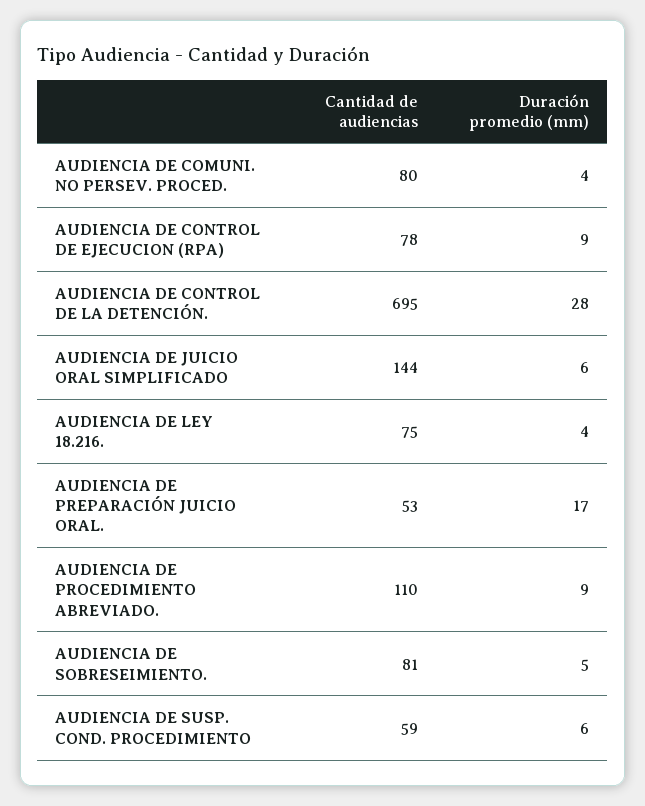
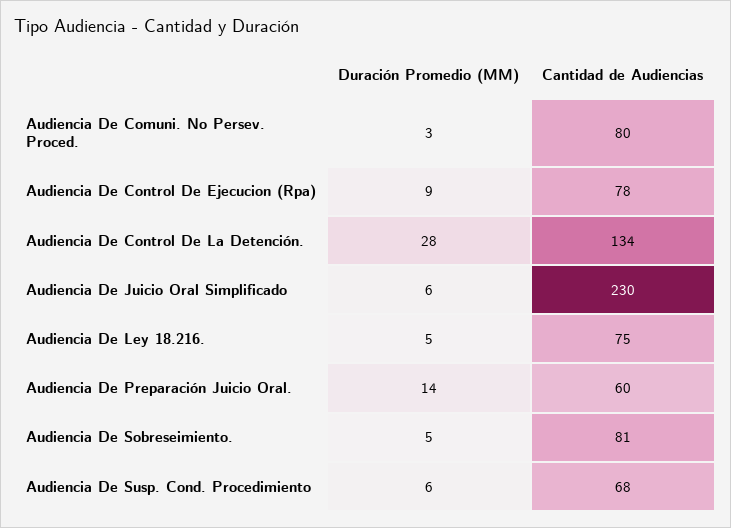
  {
    "Cantidad de audiencias": {
      "AUDIENCIA DE COMUNI. NO PERSEV. PROCED.": 80,
      "AUDIENCIA DE CONTROL DE EJECUCION (RPA)": 78,
-     "AUDIENCIA DE CONTROL DE LA DETENCIÓN.": 695,
+     "AUDIENCIA DE CONTROL DE LA DETENCIÓN.": 134,
-     "AUDIENCIA DE JUICIO ORAL SIMPLIFICADO": 144,
+     "AUDIENCIA DE JUICIO ORAL SIMPLIFICADO": 230,
      "AUDIENCIA DE LEY 18.216.": 75,
-     "AUDIENCIA DE PREPARACIÓN JUICIO ORAL.": 53,
+     "AUDIENCIA DE PREPARACIÓN JUICIO ORAL.": 60,
-     "AUDIENCIA DE PROCEDIMIENTO ABREVIADO.": 110,
      "AUDIENCIA DE SOBRESEIMIENTO.": 81,
-     "AUDIENCIA DE SUSP. COND. PROCEDIMIENTO": 59
+     "AUDIENCIA DE SUSP. COND. PROCEDIMIENTO": 68
    },
    "Duración promedio (mm)": {
-     "AUDIENCIA DE COMUNI. NO PERSEV. PROCED.": 4,
+     "AUDIENCIA DE COMUNI. NO PERSEV. PROCED.": 3,
      "AUDIENCIA DE CONTROL DE EJECUCION (RPA)": 9,
      "AUDIENCIA DE CONTROL DE LA DETENCIÓN.": 28,
      "AUDIENCIA DE JUICIO ORAL SIMPLIFICADO": 6,
-     "AUDIENCIA DE LEY 18.216.": 4,
+     "AUDIENCIA DE LEY 18.216.": 5,
-     "AUDIENCIA DE PREPARACIÓN JUICIO ORAL.": 17,
+     "AUDIENCIA DE PREPARACIÓN JUICIO ORAL.": 14,
-     "AUDIENCIA DE PROCEDIMIENTO ABREVIADO.": 9,
      "AUDIENCIA DE SOBRESEIMIENTO.": 5,
      "AUDIENCIA DE SUSP. COND. PROCEDIMIENTO": 6
    }
  }

